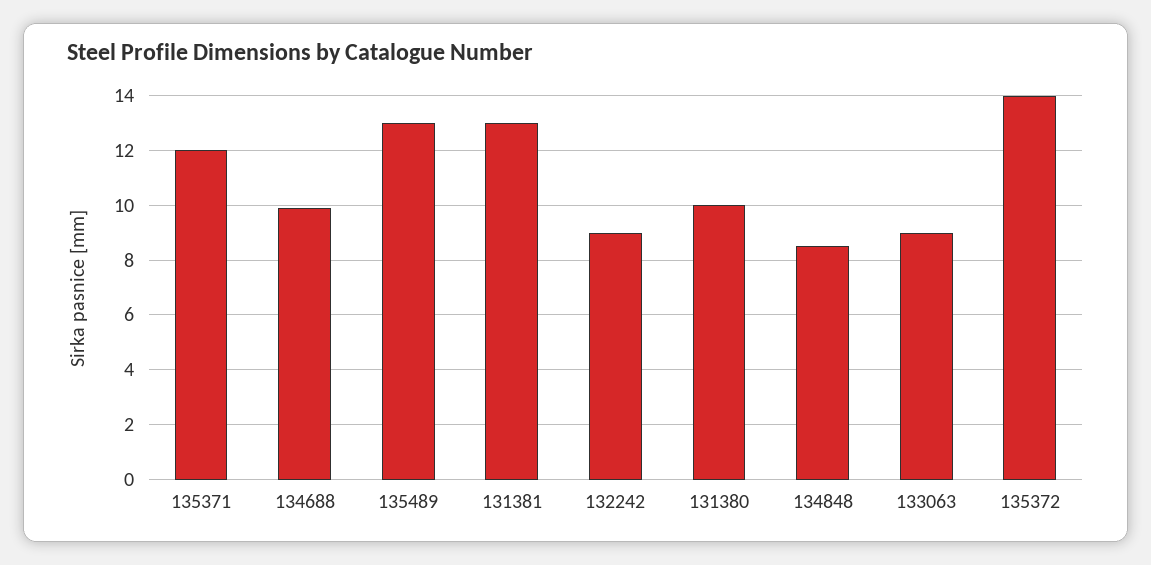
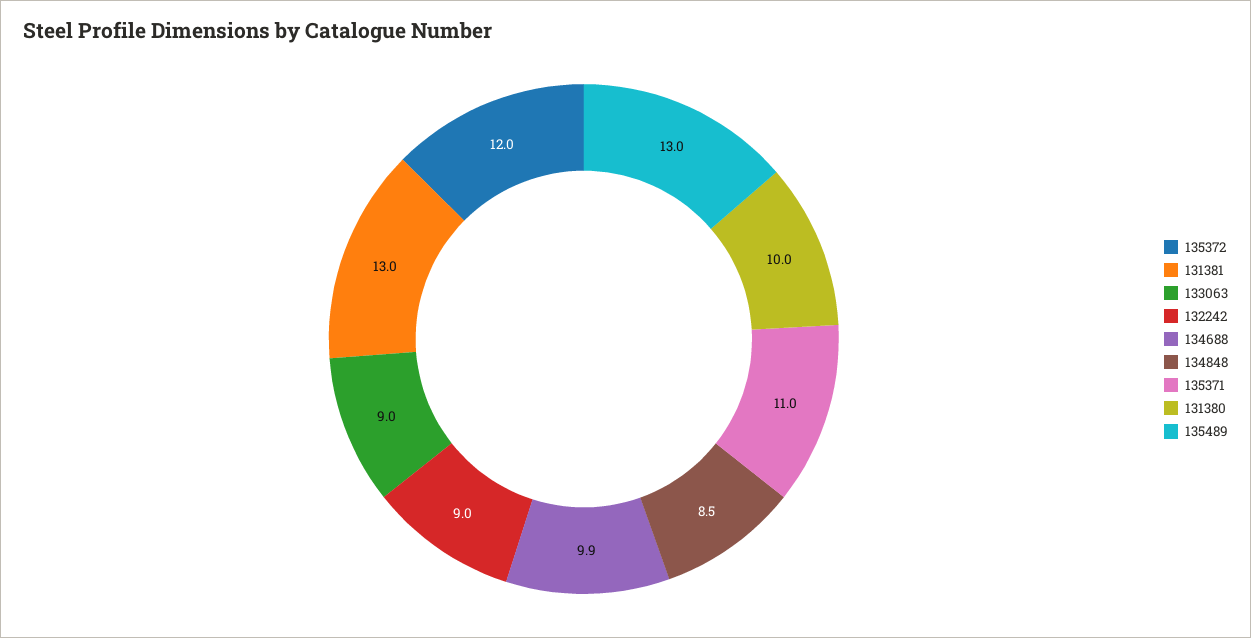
  {
-   "135371": 12,
+   "135371": 11,
    "134688": 9.9,
    "135489": 13,
    "131381": 13,
    "132242": 9,
    "131380": 10,
    "134848": 8.5,
    "133063": 9,
-   "135372": 14
+   "135372": 12
  }

